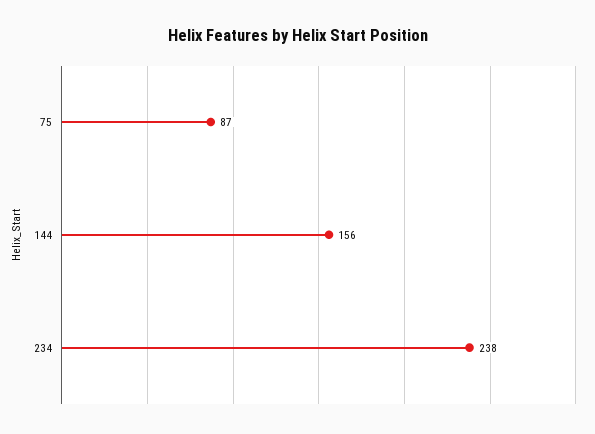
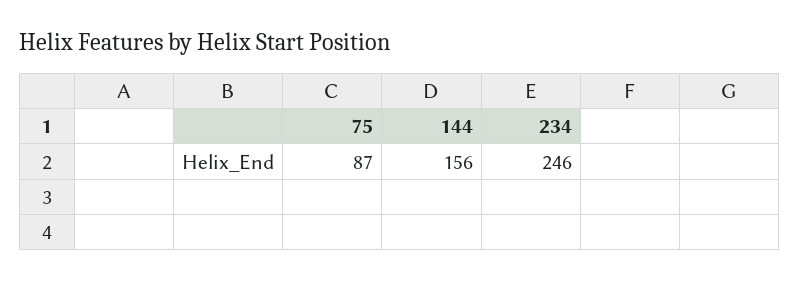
  {
    "75": 87,
    "144": 156,
-   "234": 238
+   "234": 246
  }

